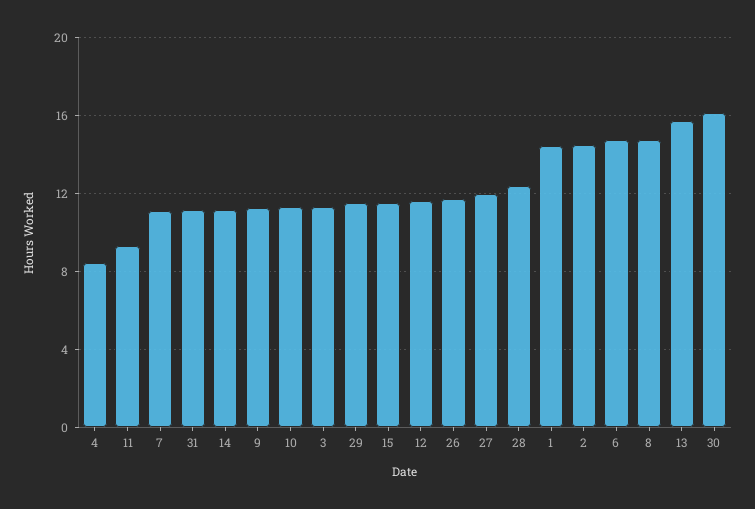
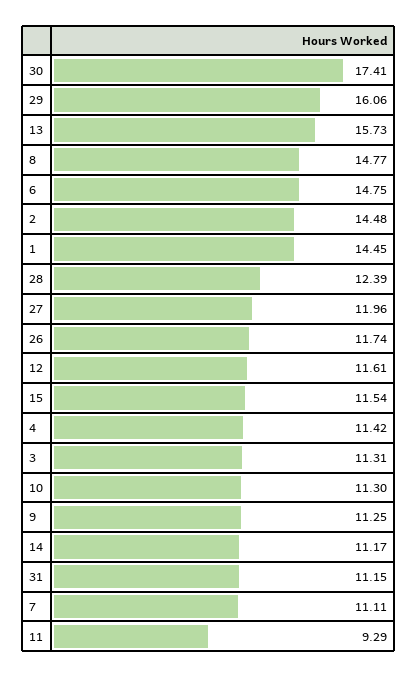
  {
-   "4": 8.5,
+   "4": 11.42,
    "11": 9.29,
    "7": 11.11,
    "31": 11.15,
    "14": 11.17,
    "9": 11.25,
    "10": 11.3,
    "3": 11.31,
-   "29": 11.5,
+   "29": 16.06,
    "15": 11.54,
    "12": 11.61,
    "26": 11.74,
    "27": 11.96,
    "28": 12.39,
    "1": 14.45,
    "2": 14.48,
    "6": 14.75,
    "8": 14.77,
    "13": 15.73,
-   "30": 16
+   "30": 17.41
  }

